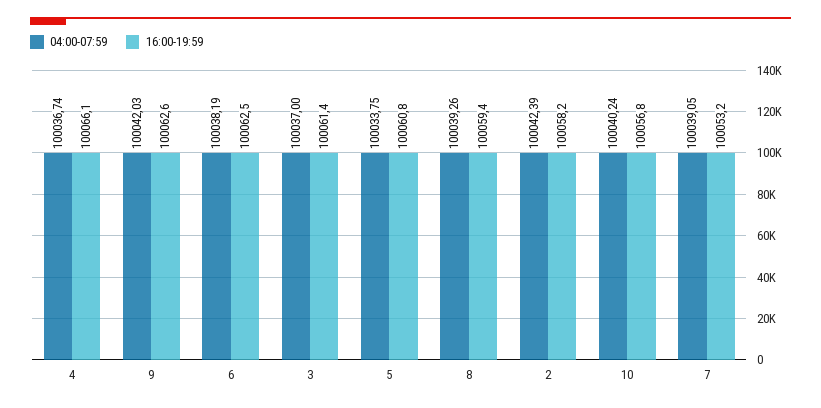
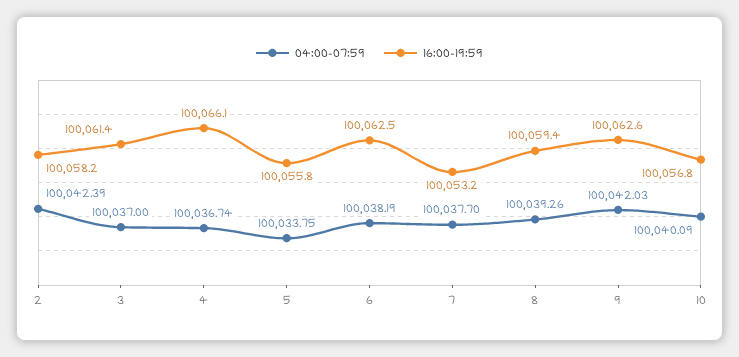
  {
    "04:00-07:59": {
      "4": 100036.74,
      "9": 100042.03,
      "6": 100038.19,
      "3": 100037,
      "5": 100033.75,
      "8": 100039.26,
      "2": 100042.39,
-     "10": 100040.24,
+     "10": 100040.09,
-     "7": 100039.05
+     "7": 100037.7
    },
    "16:00-19:59": {
      "4": 100066.1,
      "9": 100062.6,
      "6": 100062.5,
      "3": 100061.4,
-     "5": 100060.8,
+     "5": 100055.8,
      "8": 100059.4,
      "2": 100058.2,
      "10": 100056.8,
      "7": 100053.2
    }
  }

